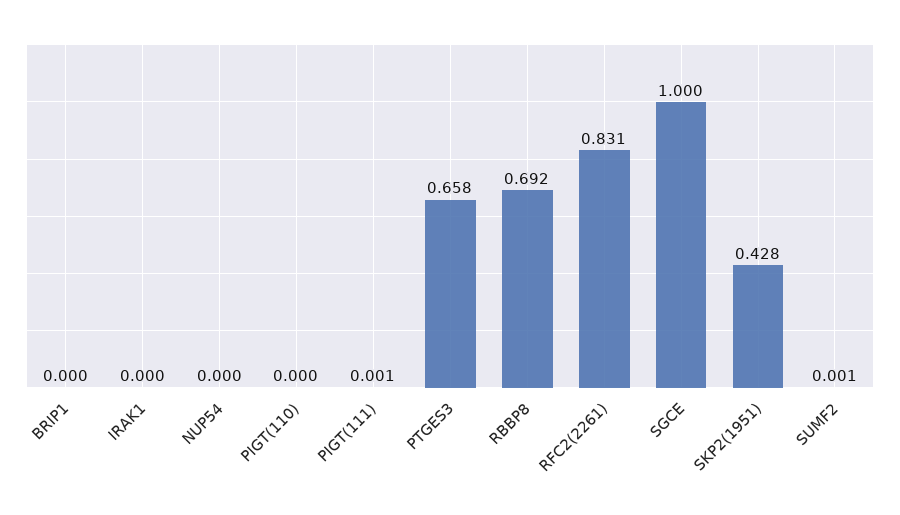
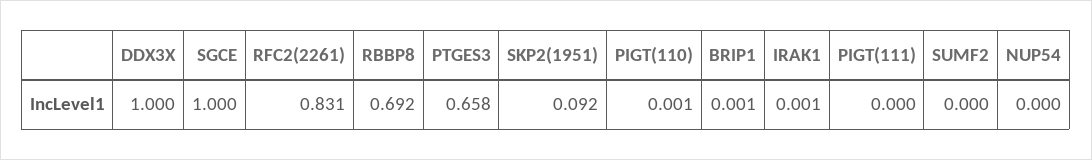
  {
-   "BRIP1": 0,
+   "BRIP1": 0.001,
-   "IRAK1": 0,
+   "IRAK1": 0.001,
    "NUP54": 0,
-   "PIGT(110)": 0,
+   "PIGT(110)": 0.001,
-   "PIGT(111)": 0.001,
+   "PIGT(111)": 0,
    "PTGES3": 0.658,
    "RBBP8": 0.692,
    "RFC2(2261)": 0.831,
    "SGCE": 1,
-   "SKP2(1951)": 0.428,
+   "SKP2(1951)": 0.092,
-   "SUMF2": 0.001
+   "SUMF2": 0,
+   "DDX3X": 1
  }

